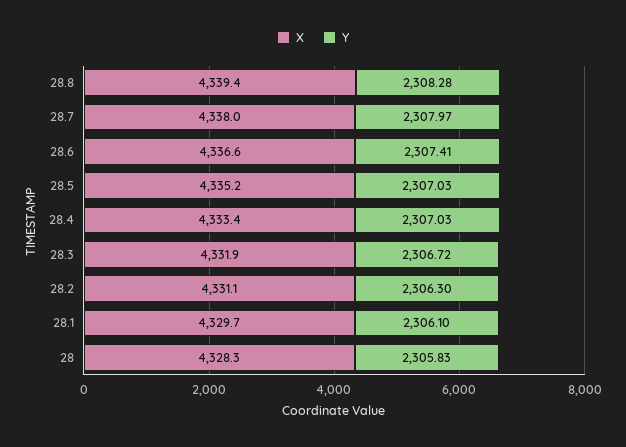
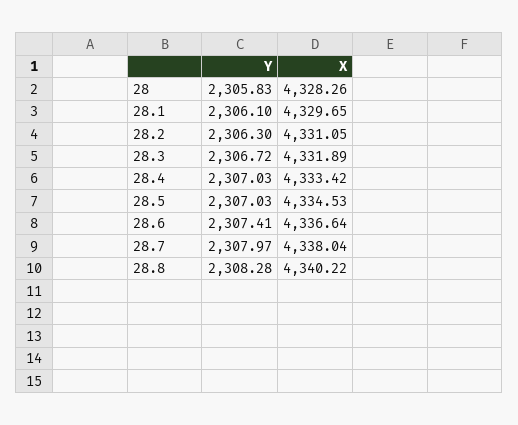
  {
    "X": {
-     "28.8": 4339.4,
+     "28.8": 4340.22,
      "28.7": 4338.04,
      "28.6": 4336.64,
-     "28.5": 4335.2,
+     "28.5": 4334.53,
      "28.4": 4333.42,
      "28.3": 4331.89,
      "28.2": 4331.05,
      "28.1": 4329.65,
      "28": 4328.26
    },
    "Y": {
      "28.8": 2308.28,
      "28.7": 2307.97,
      "28.6": 2307.41,
      "28.5": 2307.03,
      "28.4": 2307.03,
      "28.3": 2306.72,
      "28.2": 2306.3,
      "28.1": 2306.1,
      "28": 2305.83
    }
  }

